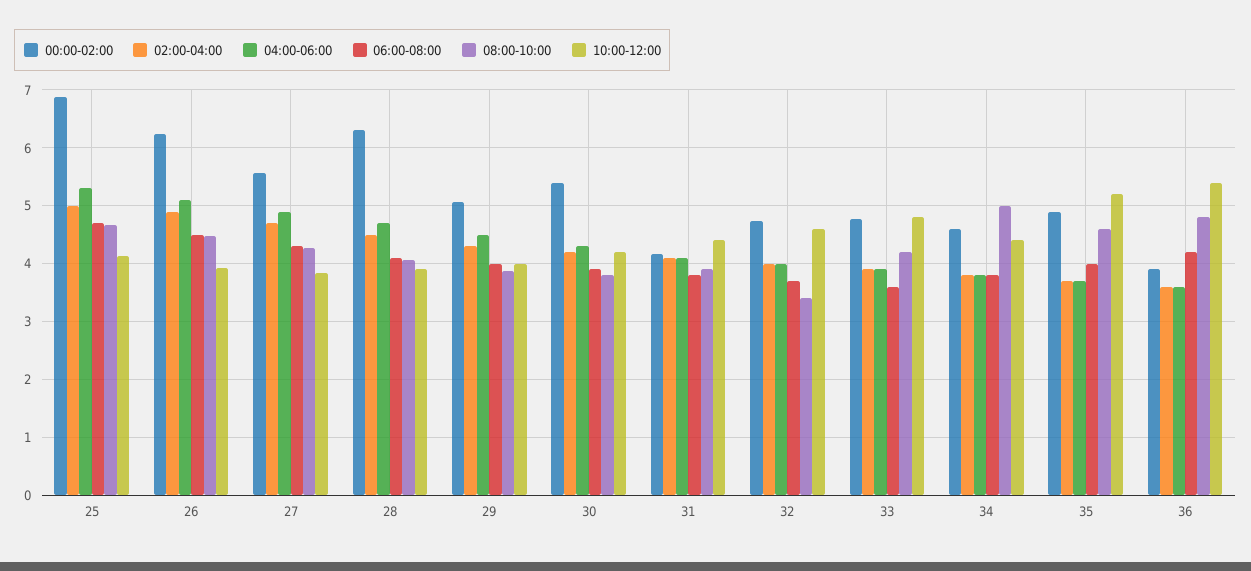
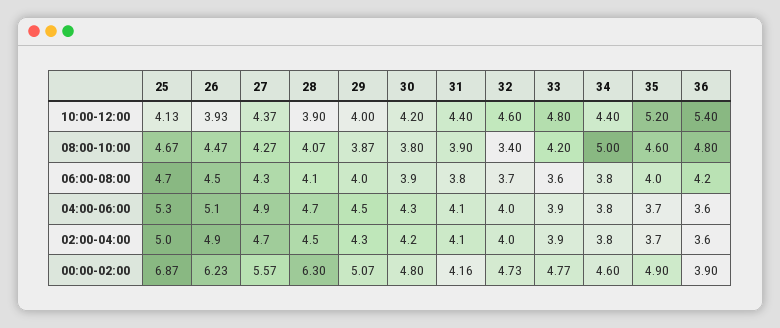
  {
    "00:00-02:00": {
      "25": 6.87,
      "26": 6.23,
      "27": 5.57,
      "28": 6.3,
      "29": 5.07,
-     "30": 5.4,
+     "30": 4.8,
      "31": 4.16,
      "32": 4.73,
      "33": 4.77,
      "34": 4.6,
      "35": 4.9,
      "36": 3.9
    },
    "02:00-04:00": {
      "25": 5,
      "26": 4.9,
      "27": 4.7,
      "28": 4.5,
      "29": 4.3,
      "30": 4.2,
      "31": 4.1,
      "32": 4,
      "33": 3.9,
      "34": 3.8,
      "35": 3.7,
      "36": 3.6
    },
    "04:00-06:00": {
      "25": 5.3,
      "26": 5.1,
      "27": 4.9,
      "28": 4.7,
      "29": 4.5,
      "30": 4.3,
      "31": 4.1,
      "32": 4,
      "33": 3.9,
      "34": 3.8,
      "35": 3.7,
      "36": 3.6
    },
    "06:00-08:00": {
      "25": 4.7,
      "26": 4.5,
      "27": 4.3,
      "28": 4.1,
      "29": 4,
      "30": 3.9,
      "31": 3.8,
      "32": 3.7,
      "33": 3.6,
      "34": 3.8,
      "35": 4,
      "36": 4.2
    },
    "08:00-10:00": {
      "25": 4.67,
      "26": 4.47,
      "27": 4.27,
      "28": 4.07,
      "29": 3.87,
      "30": 3.8,
      "31": 3.9,
      "32": 3.4,
      "33": 4.2,
      "34": 5,
      "35": 4.6,
      "36": 4.8
    },
    "10:00-12:00": {
      "25": 4.13,
      "26": 3.93,
-     "27": 3.8,
+     "27": 4.37,
      "28": 3.9,
      "29": 4,
      "30": 4.2,
      "31": 4.4,
      "32": 4.6,
      "33": 4.8,
      "34": 4.4,
      "35": 5.2,
      "36": 5.4
    }
  }

